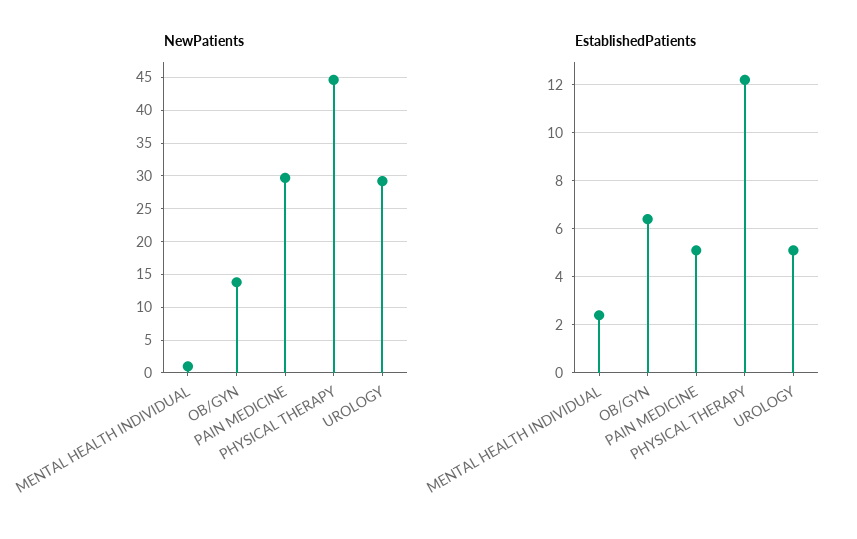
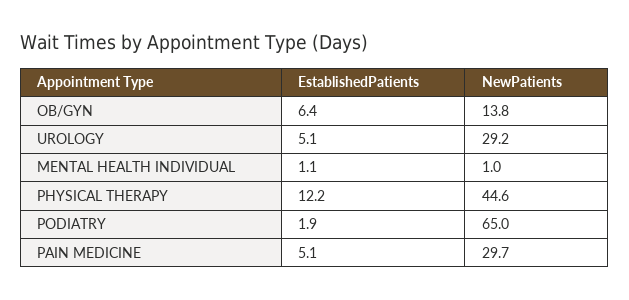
  {
    "NewPatients": {
      "MENTAL HEALTH INDIVIDUAL": 1,
      "OB/GYN": 13.8,
      "PAIN MEDICINE": 29.7,
      "PHYSICAL THERAPY": 44.6,
-     "UROLOGY": 29.2
+     "UROLOGY": 29.2,
+     "PODIATRY": 65
    },
    "EstablishedPatients": {
-     "MENTAL HEALTH INDIVIDUAL": 2.5,
+     "MENTAL HEALTH INDIVIDUAL": 1.1,
      "OB/GYN": 6.4,
      "PAIN MEDICINE": 5.1,
      "PHYSICAL THERAPY": 12.2,
-     "UROLOGY": 5.1
+     "UROLOGY": 5.1,
+     "PODIATRY": 1.9
    }
  }

